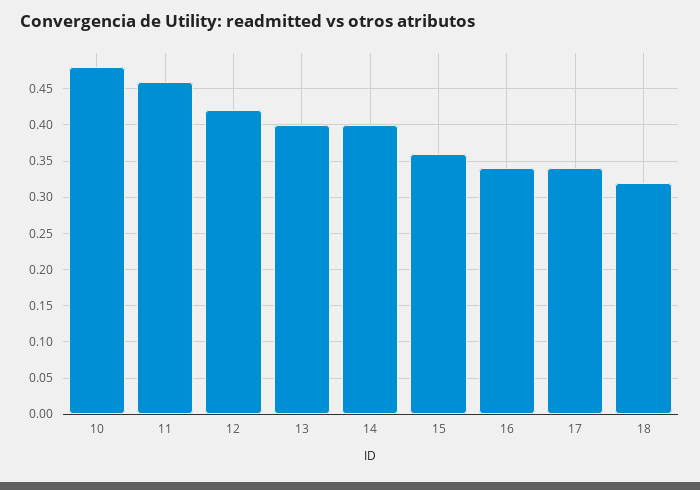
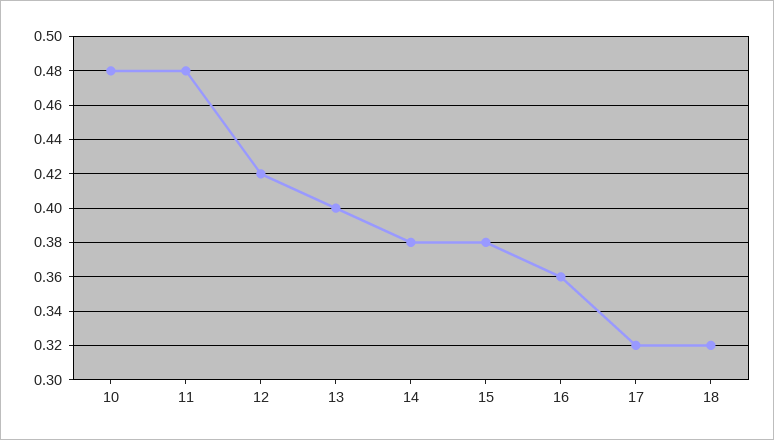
  {
    "10": 0.48,
-   "11": 0.46,
+   "11": 0.48,
    "12": 0.42,
    "13": 0.4,
-   "14": 0.4,
+   "14": 0.38,
-   "15": 0.36,
+   "15": 0.38,
-   "16": 0.34,
+   "16": 0.36,
-   "17": 0.34,
+   "17": 0.32,
    "18": 0.32
  }

